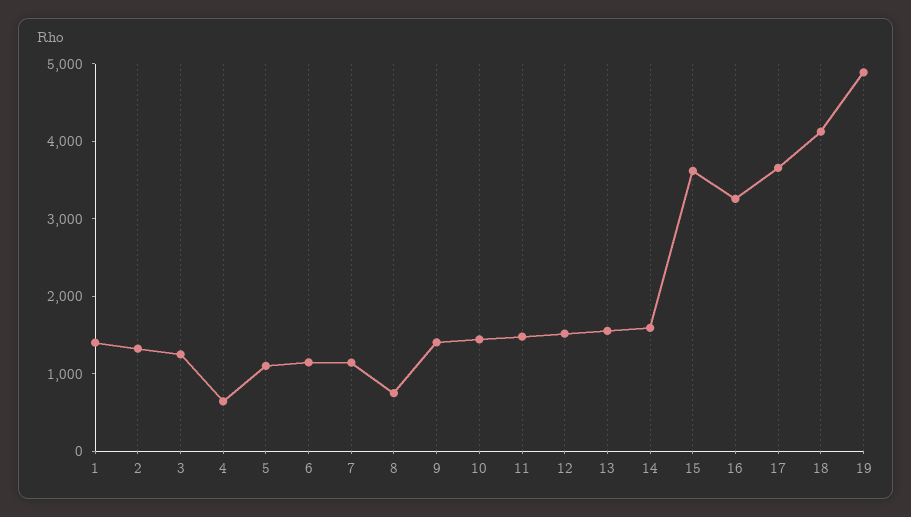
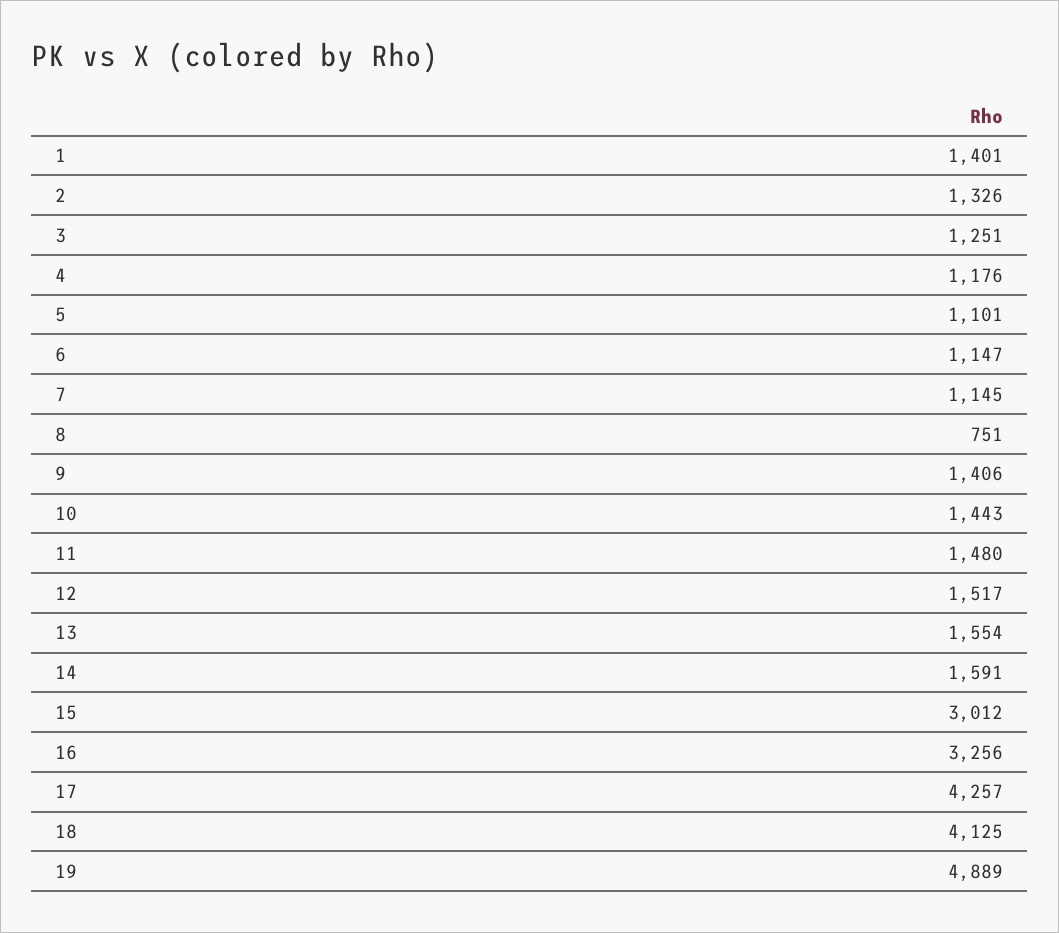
  {
    "1": 1401,
    "2": 1326,
    "3": 1251,
-   "4": 600,
+   "4": 1176,
    "5": 1101,
    "6": 1147,
    "7": 1145,
    "8": 751,
    "9": 1406,
    "10": 1443,
    "11": 1480,
    "12": 1517,
    "13": 1554,
    "14": 1591,
-   "15": 3600,
+   "15": 3012,
    "16": 3256,
-   "17": 3600,
+   "17": 4257,
    "18": 4125,
    "19": 4889
  }

